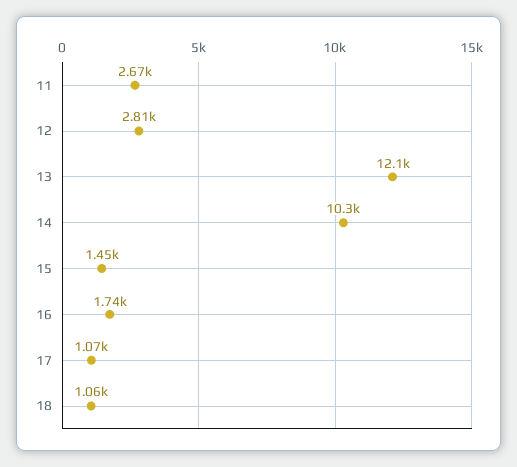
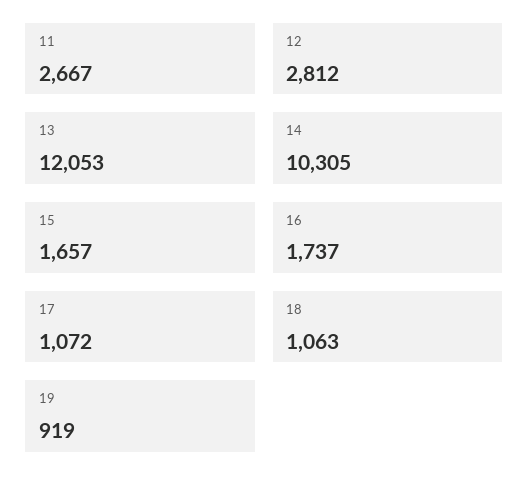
  {
    "11": 2667,
    "12": 2812,
    "13": 12053,
    "14": 10305,
-   "15": 1450,
+   "15": 1657,
    "16": 1737,
    "17": 1072,
-   "18": 1063
+   "18": 1063,
+   "19": 919
  }

